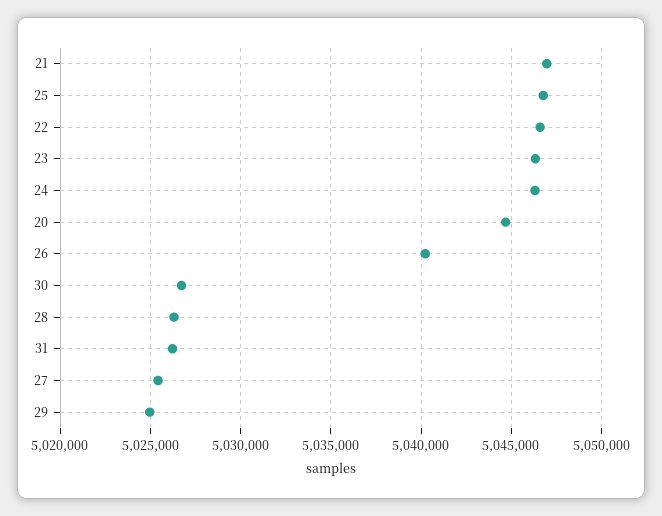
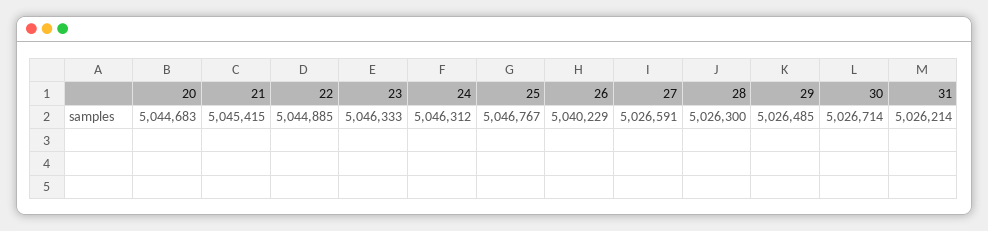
  {
-   "21": 5047000,
+   "21": 5045415,
    "25": 5046767,
-   "22": 5046500,
+   "22": 5044885,
    "23": 5046333,
    "24": 5046312,
    "20": 5044683,
    "26": 5040229,
    "30": 5026714,
    "28": 5026300,
    "31": 5026214,
-   "27": 5025500,
+   "27": 5026591,
-   "29": 5025000
+   "29": 5026485
  }

